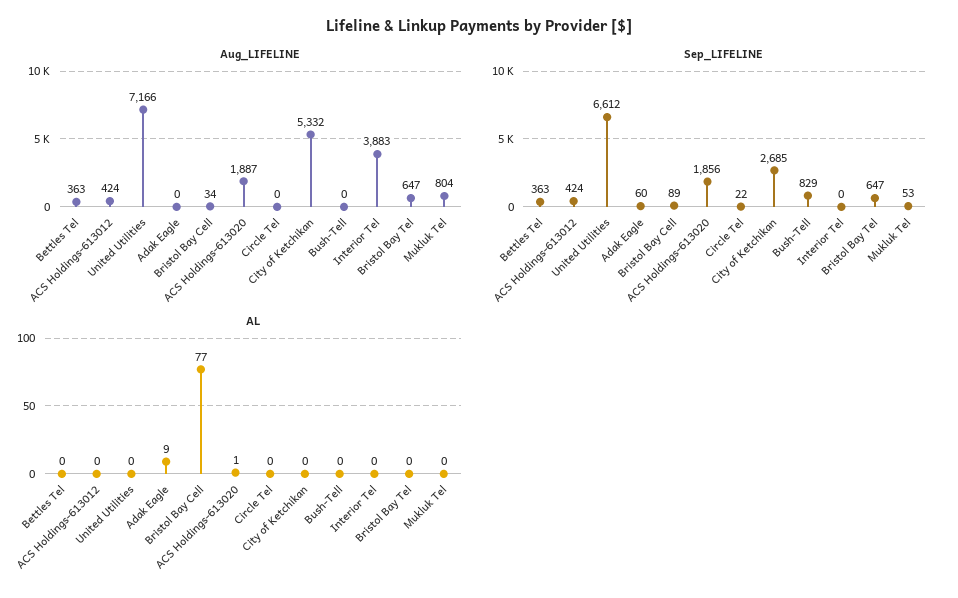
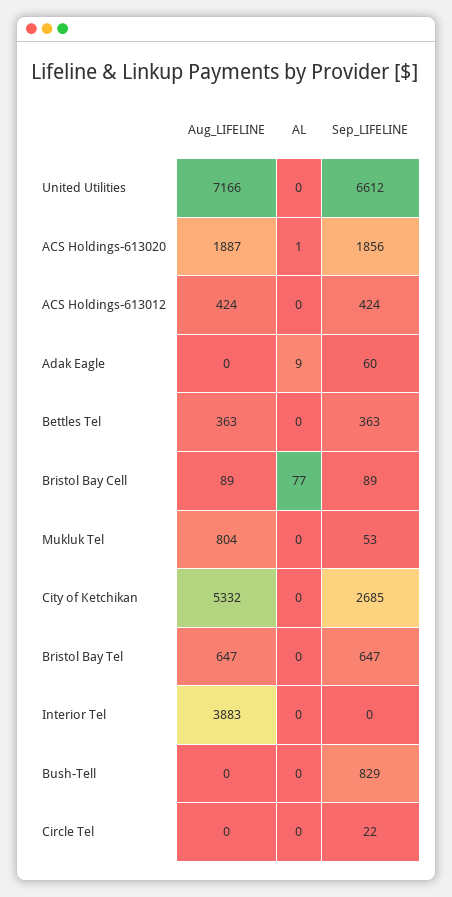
  {
    "Aug_LIFELINE": {
      "Bettles Tel": 363,
      "ACS Holdings-613012": 424,
      "United Utilities": 7166,
      "Adak Eagle": 0,
-     "Bristol Bay Cell": 34,
+     "Bristol Bay Cell": 89,
      "ACS Holdings-613020": 1887,
      "Circle Tel": 0,
      "City of Ketchikan": 5332,
      "Bush-Tell": 0,
      "Interior Tel": 3883,
      "Bristol Bay Tel": 647,
      "Mukluk Tel": 804
    },
    "Sep_LIFELINE": {
      "Bettles Tel": 363,
      "ACS Holdings-613012": 424,
      "United Utilities": 6612,
      "Adak Eagle": 60,
      "Bristol Bay Cell": 89,
      "ACS Holdings-613020": 1856,
      "Circle Tel": 22,
      "City of Ketchikan": 2685,
      "Bush-Tell": 829,
      "Interior Tel": 0,
      "Bristol Bay Tel": 647,
      "Mukluk Tel": 53
    },
    "AL": {
      "Bettles Tel": 0,
      "ACS Holdings-613012": 0,
      "United Utilities": 0,
      "Adak Eagle": 9,
      "Bristol Bay Cell": 77,
      "ACS Holdings-613020": 1,
      "Circle Tel": 0,
      "City of Ketchikan": 0,
      "Bush-Tell": 0,
      "Interior Tel": 0,
      "Bristol Bay Tel": 0,
      "Mukluk Tel": 0
    }
  }

